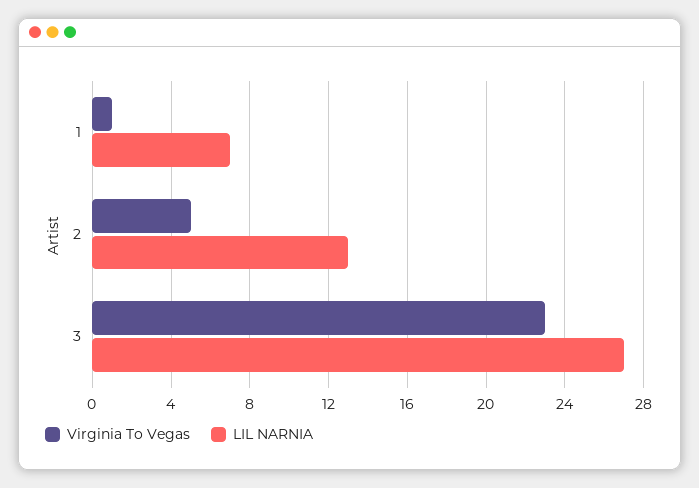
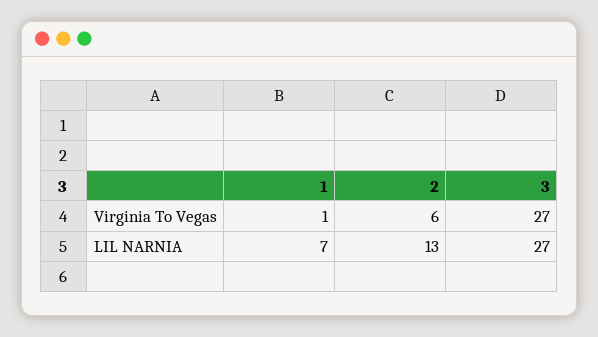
  {
    "Virginia To Vegas": {
      "1": 1,
-     "2": 5,
+     "2": 6,
-     "3": 23
+     "3": 27
    },
    "LIL NARNIA": {
      "1": 7,
      "2": 13,
      "3": 27
    }
  }

